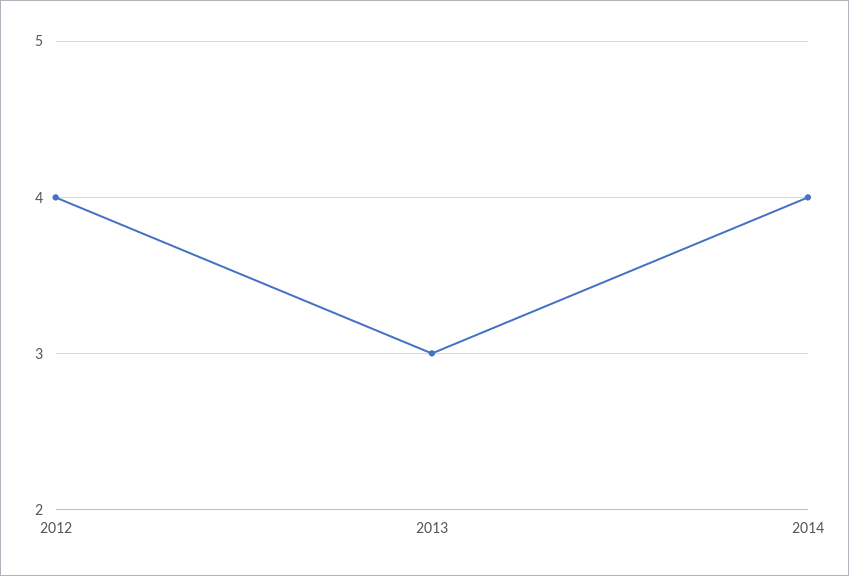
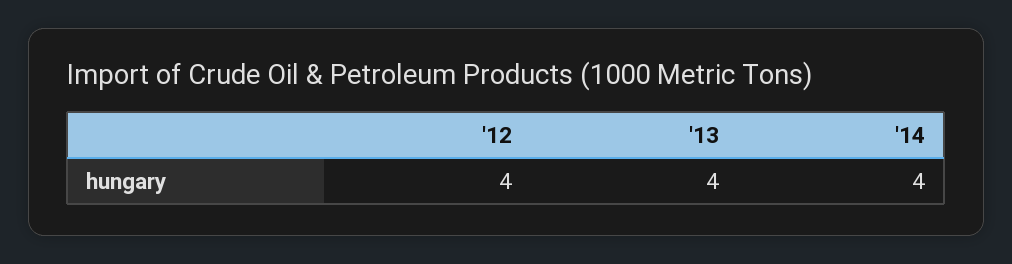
  {
    "2012": 4,
-   "2013": 3,
+   "2013": 4,
    "2014": 4
  }

